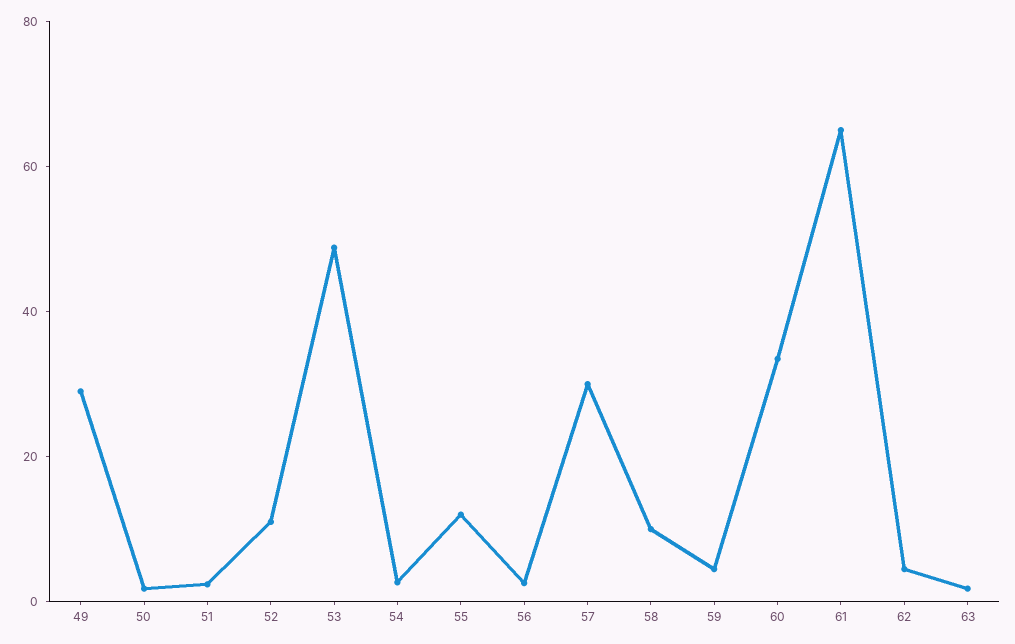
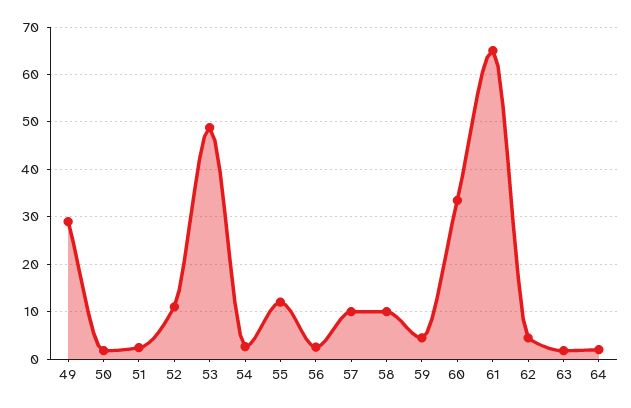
  {
    "49": 30,
    "50": 2,
    "51": 2,
    "52": 12,
    "53": 48,
    "54": 2,
    "55": 12,
    "56": 2,
-   "57": 30,
+   "57": 10,
    "58": 10,
    "59": 4,
    "60": 34,
    "61": 66,
    "62": 4,
-   "63": 2
+   "63": 2,
+   "64": 2
  }

